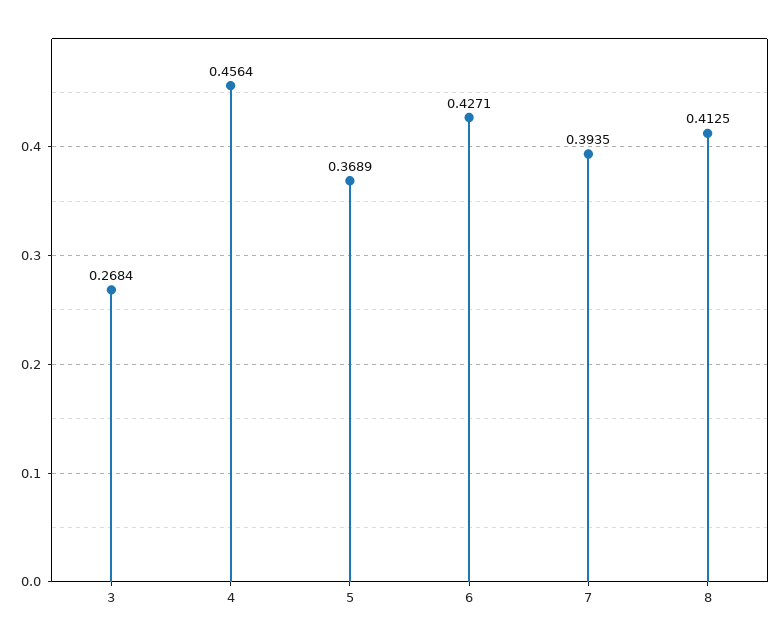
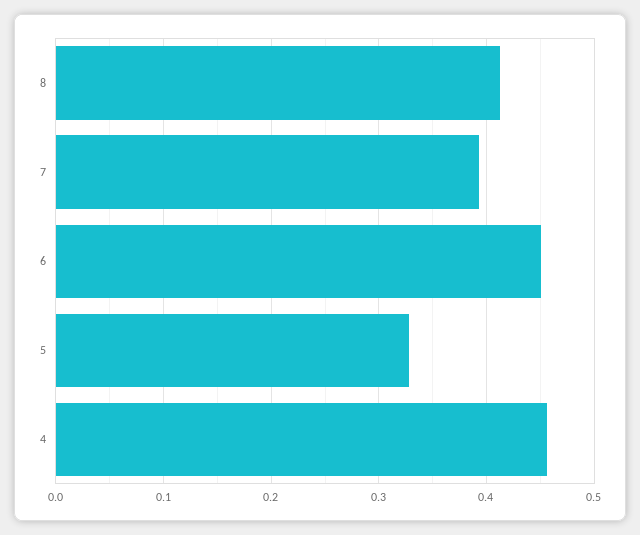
  {
-   "3": 0.2684,
    "4": 0.4564,
-   "5": 0.3689,
+   "5": 0.33,
-   "6": 0.4271,
+   "6": 0.45,
    "7": 0.3935,
    "8": 0.4125
  }

